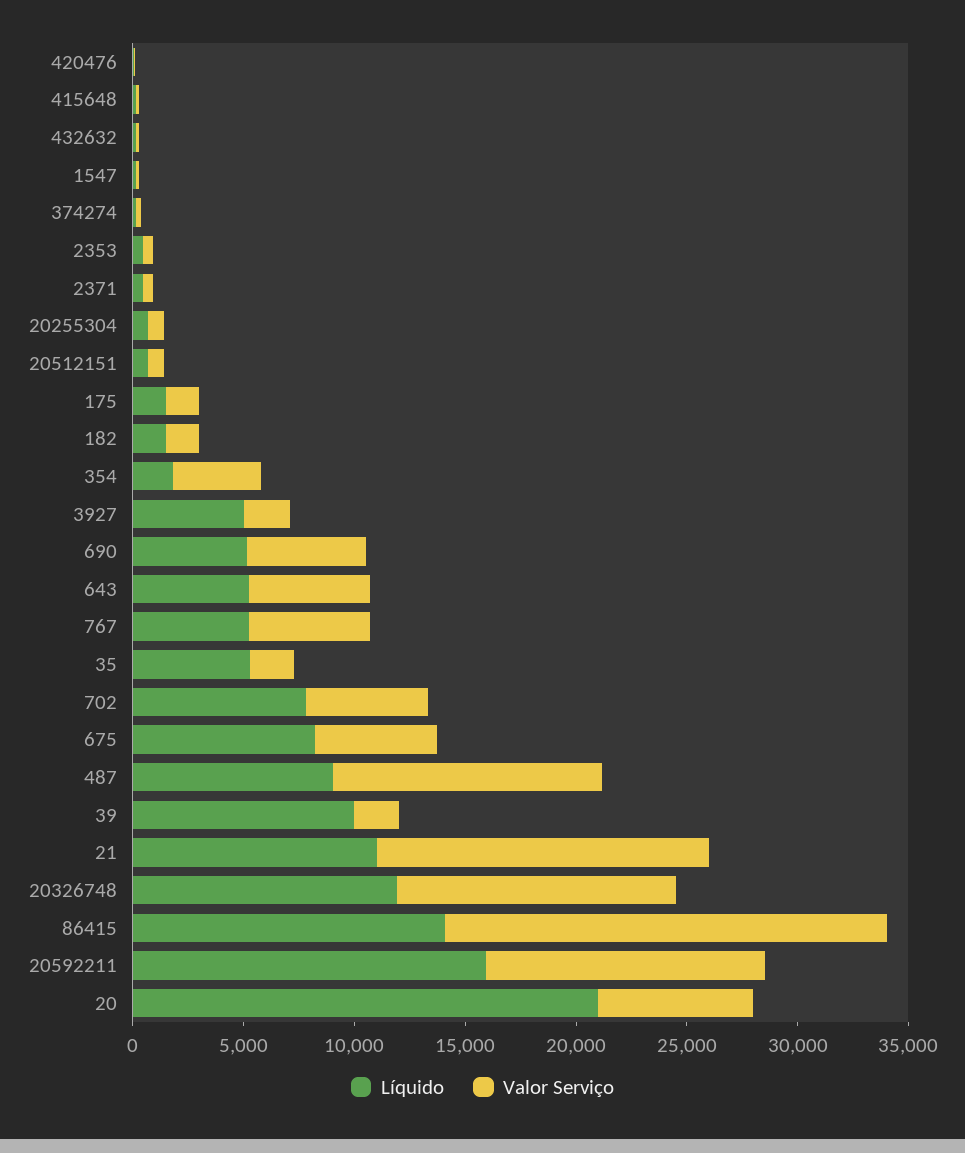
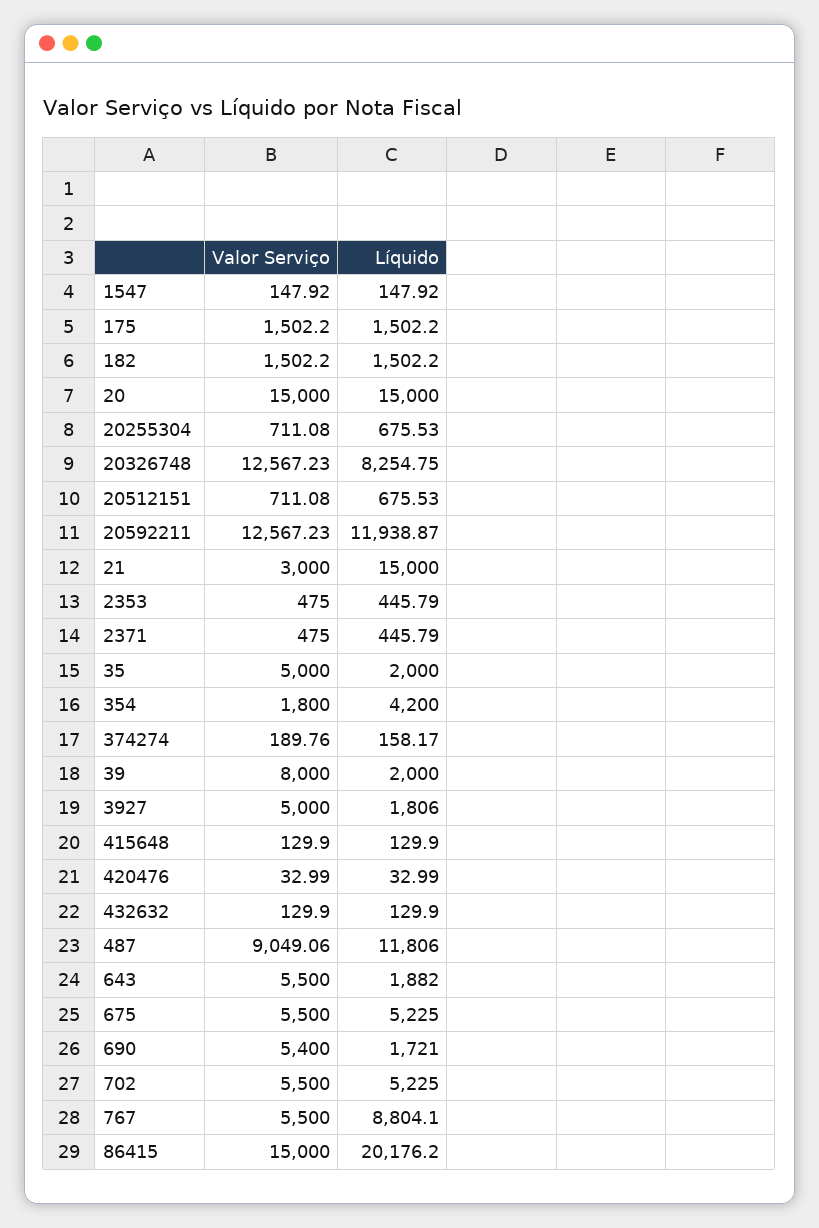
  {
    "Líquido": {
      "420476": 32.99,
      "415648": 129.9,
      "432632": 129.9,
      "1547": 147.92,
      "374274": 158.17,
      "2353": 445.79,
      "2371": 445.79,
      "20255304": 675.53,
      "20512151": 675.53,
      "175": 1502.2,
      "182": 1502.2,
-     "354": 2000,
+     "354": 4200,
-     "3927": 5000,
+     "3927": 1806,
-     "690": 5000,
+     "690": 1721,
-     "643": 5000,
+     "643": 1882,
-     "767": 5000,
+     "767": 8804.1,
-     "35": 5000,
+     "35": 2000,
-     "702": 8000,
+     "702": 5225,
-     "675": 8000,
+     "675": 5225,
-     "487": 9000,
+     "487": 11806,
-     "39": 10000,
+     "39": 2000,
-     "21": 11000,
+     "21": 15000,
-     "20326748": 12000,
+     "20326748": 8254.75,
-     "86415": 14000,
+     "86415": 20176.2,
-     "20592211": 16000,
+     "20592211": 11938.87,
-     "20": 21000
+     "20": 15000
    },
    "Valor Serviço": {
      "420476": 32.99,
      "415648": 129.9,
      "432632": 129.9,
      "1547": 147.92,
      "374274": 189.76,
      "2353": 475,
      "2371": 475,
      "20255304": 711.08,
      "20512151": 711.08,
      "175": 1502.2,
      "182": 1502.2,
-     "354": 4000,
+     "354": 1800,
-     "3927": 2000,
+     "3927": 5000,
      "690": 5400,
      "643": 5500,
      "767": 5500,
-     "35": 2000,
+     "35": 5000,
      "702": 5500,
      "675": 5500,
-     "487": 12000,
+     "487": 9049.06,
-     "39": 2000,
+     "39": 8000,
-     "21": 15000,
+     "21": 3000,
      "20326748": 12567.23,
-     "86415": 20000,
+     "86415": 15000,
      "20592211": 12567.23,
-     "20": 7000
+     "20": 15000
    }
  }

